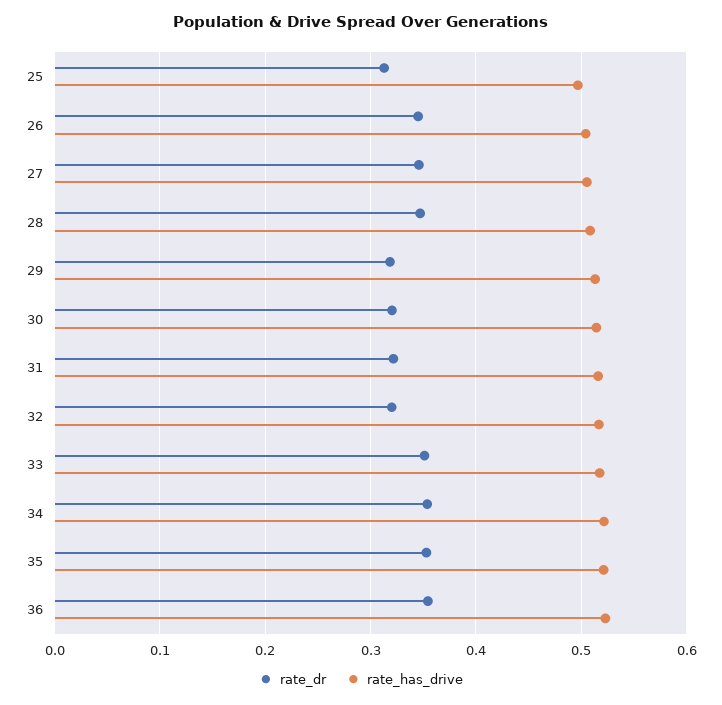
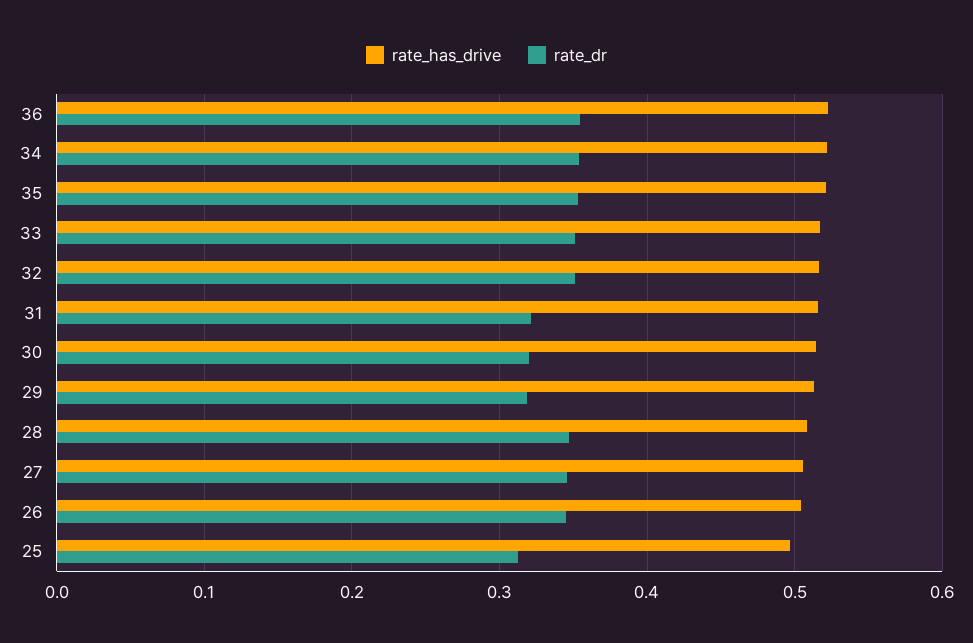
  {
    "rate_dr": {
      "25": 0.31,
      "26": 0.35,
      "27": 0.35,
      "28": 0.35,
      "29": 0.32,
      "30": 0.32,
      "31": 0.32,
-     "32": 0.32,
+     "32": 0.35,
      "33": 0.35,
      "34": 0.35,
      "35": 0.35,
      "36": 0.35
    },
    "rate_has_drive": {
      "25": 0.5,
      "26": 0.5,
      "27": 0.51,
      "28": 0.51,
      "29": 0.51,
      "30": 0.51,
      "31": 0.52,
      "32": 0.52,
      "33": 0.52,
      "34": 0.52,
      "35": 0.52,
      "36": 0.52
    }
  }

